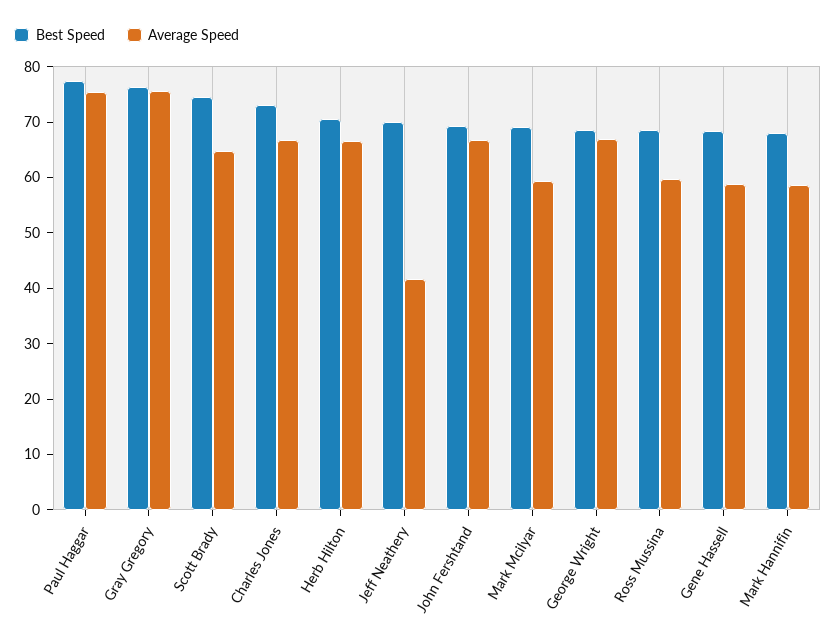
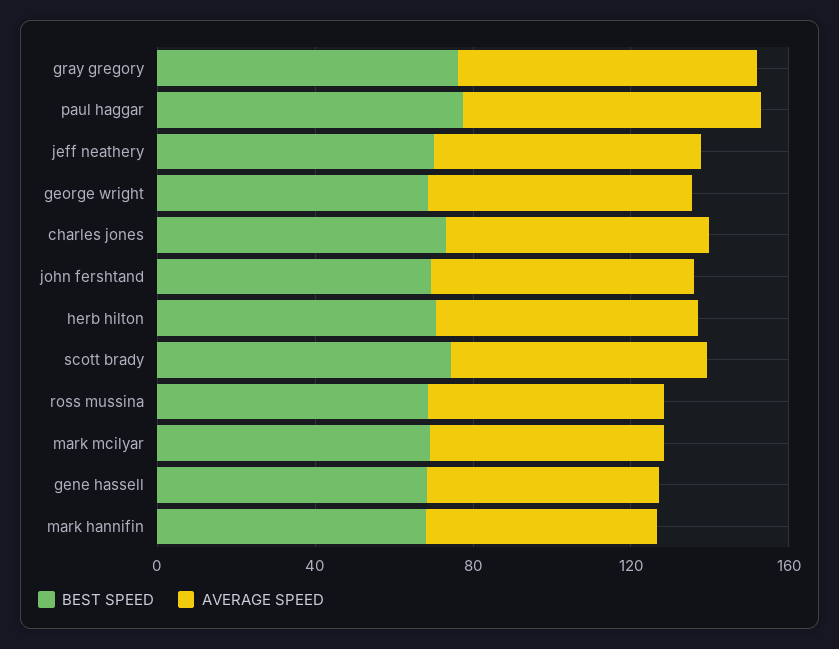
  {
    "Best Speed": {
      "Paul Haggar": 78,
      "Gray Gregory": 76,
      "Scott Brady": 74,
      "Charles Jones": 74,
      "Herb Hilton": 70,
      "Jeff Neathery": 70,
      "John Fershtand": 70,
      "Mark Mcilyar": 70,
      "George Wright": 68,
      "Ross Mussina": 68,
      "Gene Hassell": 68,
      "Mark Hannifin": 68
    },
    "Average Speed": {
      "Paul Haggar": 76,
      "Gray Gregory": 76,
      "Scott Brady": 64,
      "Charles Jones": 66,
      "Herb Hilton": 66,
-     "Jeff Neathery": 42,
+     "Jeff Neathery": 70,
      "John Fershtand": 66,
      "Mark Mcilyar": 60,
      "George Wright": 68,
      "Ross Mussina": 60,
      "Gene Hassell": 58,
      "Mark Hannifin": 58
    }
  }

